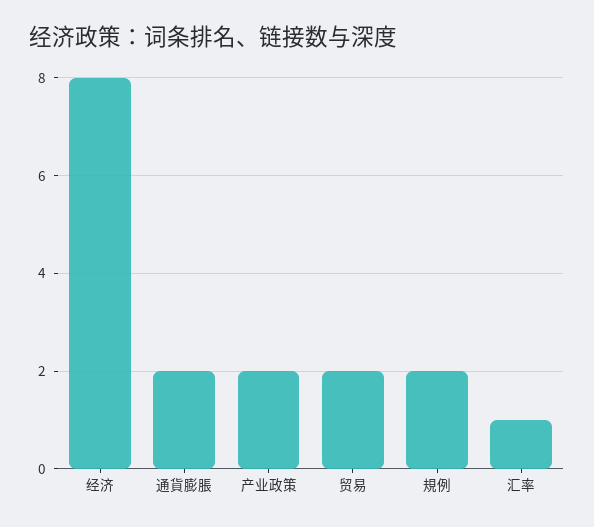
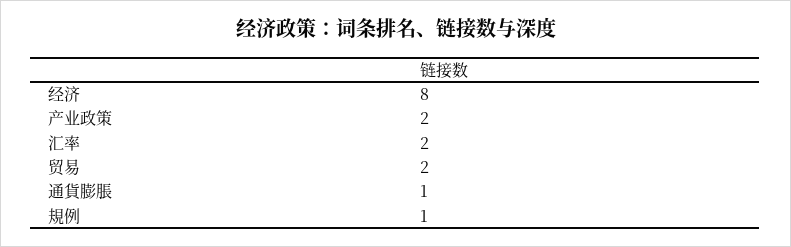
  {
    "经济": 8,
-   "通貨膨脹": 2,
+   "通貨膨脹": 1,
    "产业政策": 2,
    "贸易": 2,
-   "規例": 2,
+   "規例": 1,
-   "汇率": 1
+   "汇率": 2
  }

